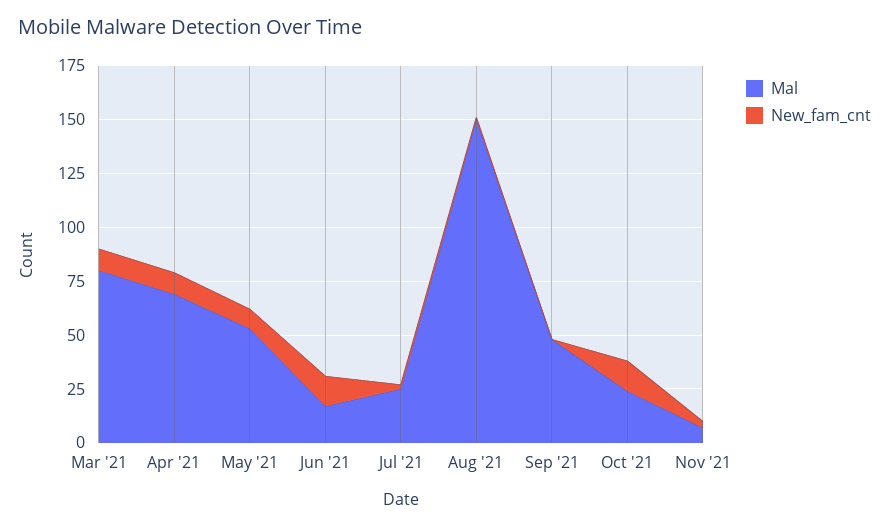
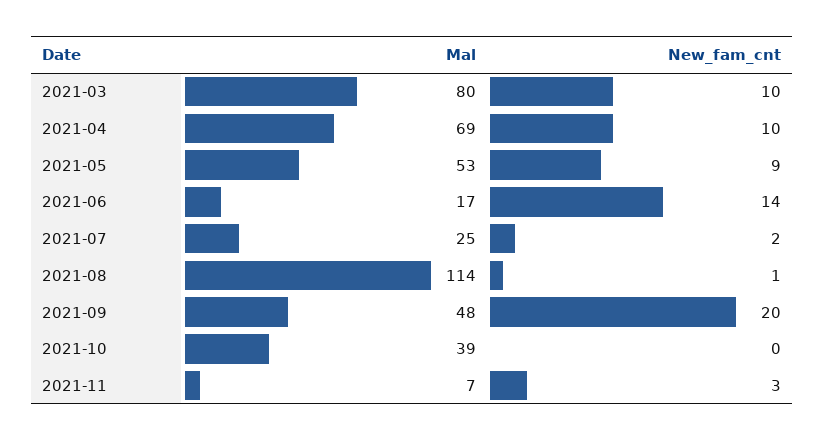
  {
    "Mal": {
      "Mar '21": 80,
      "Apr '21": 69,
      "May '21": 53,
      "Jun '21": 17,
      "Jul '21": 25,
-     "Aug '21": 150,
+     "Aug '21": 114,
      "Sep '21": 48,
-     "Oct '21": 25,
+     "Oct '21": 39,
      "Nov '21": 7
    },
    "New_fam_cnt": {
      "Mar '21": 10,
      "Apr '21": 10,
      "May '21": 9,
      "Jun '21": 14,
      "Jul '21": 2,
      "Aug '21": 1,
-     "Sep '21": 0,
+     "Sep '21": 20,
-     "Oct '21": 15,
+     "Oct '21": 0,
      "Nov '21": 3
    }
  }

